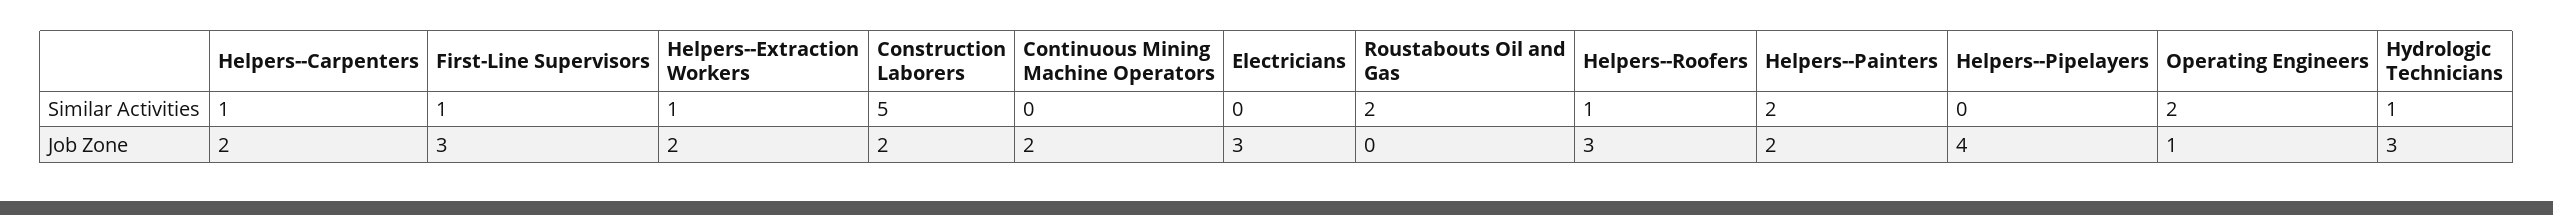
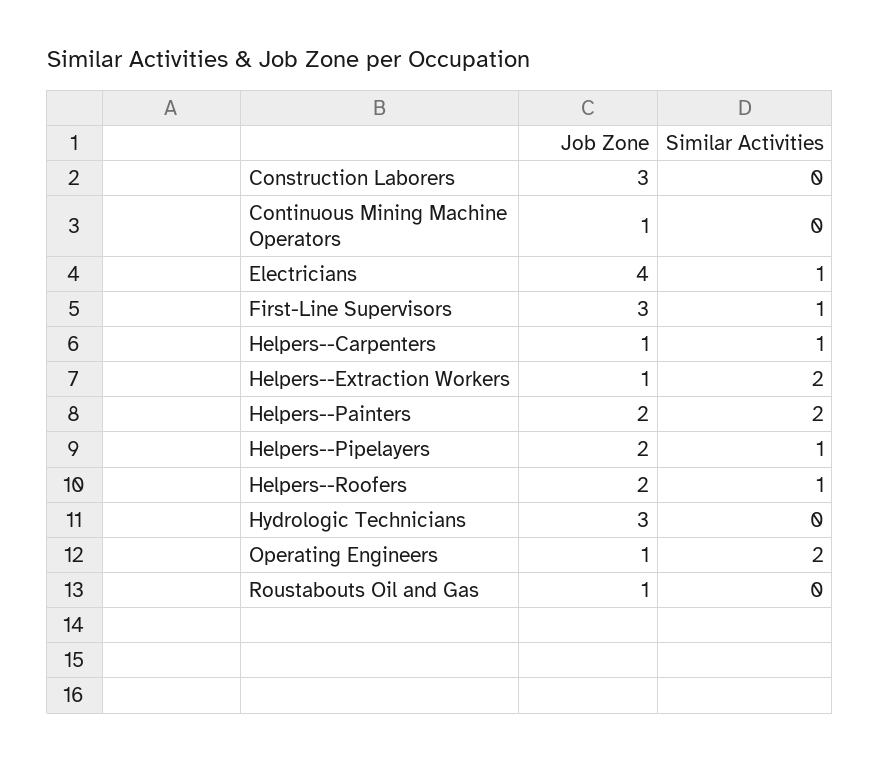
  {
    "Helpers--Carpenters": {
      "Similar Activities": 1,
-     "Job Zone": 2
+     "Job Zone": 1
    },
    "First-Line Supervisors": {
      "Similar Activities": 1,
      "Job Zone": 3
    },
    "Helpers--Extraction Workers": {
-     "Similar Activities": 1,
+     "Similar Activities": 2,
-     "Job Zone": 2
+     "Job Zone": 1
    },
    "Construction Laborers": {
-     "Similar Activities": 5,
+     "Similar Activities": 0,
-     "Job Zone": 2
+     "Job Zone": 3
    },
    "Continuous Mining Machine Operators": {
      "Similar Activities": 0,
-     "Job Zone": 2
+     "Job Zone": 1
    },
    "Electricians": {
-     "Similar Activities": 0,
+     "Similar Activities": 1,
-     "Job Zone": 3
+     "Job Zone": 4
    },
    "Roustabouts Oil and Gas": {
-     "Similar Activities": 2,
+     "Similar Activities": 0,
-     "Job Zone": 0
+     "Job Zone": 1
    },
    "Helpers--Roofers": {
      "Similar Activities": 1,
-     "Job Zone": 3
+     "Job Zone": 2
    },
    "Helpers--Painters": {
      "Similar Activities": 2,
      "Job Zone": 2
    },
    "Helpers--Pipelayers": {
-     "Similar Activities": 0,
+     "Similar Activities": 1,
-     "Job Zone": 4
+     "Job Zone": 2
    },
    "Operating Engineers": {
      "Similar Activities": 2,
      "Job Zone": 1
    },
    "Hydrologic Technicians": {
-     "Similar Activities": 1,
+     "Similar Activities": 0,
      "Job Zone": 3
    }
  }

